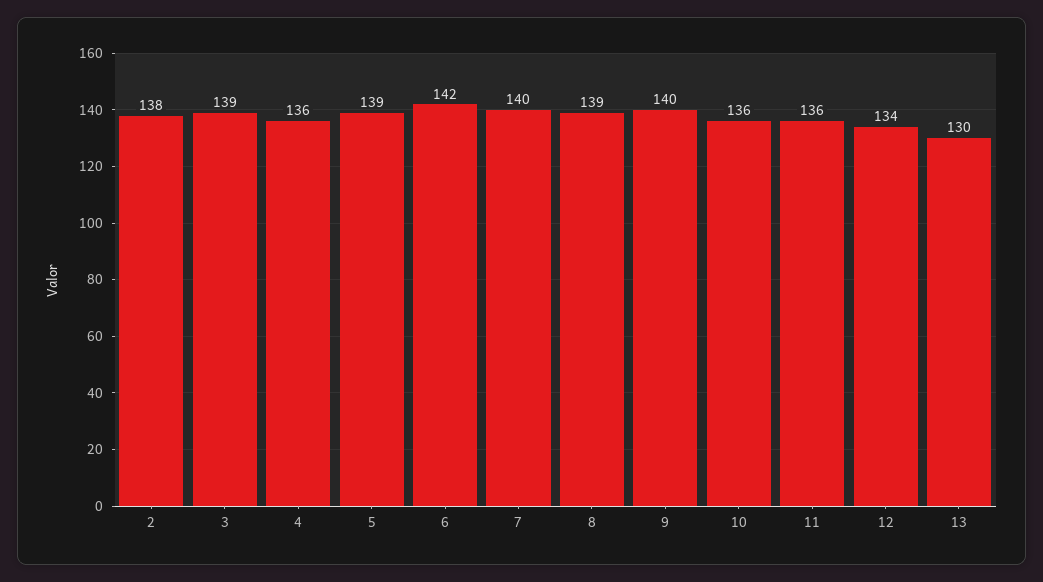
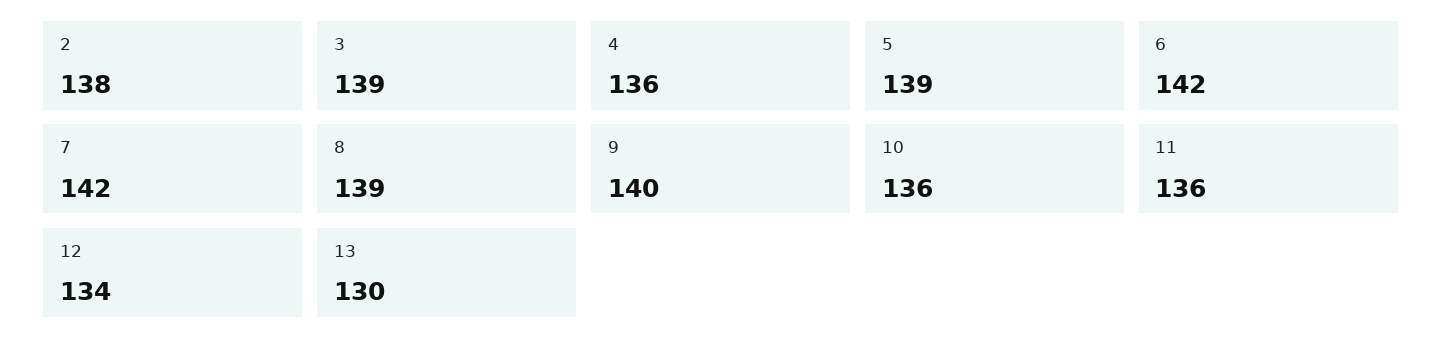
  {
    "2": 138,
    "3": 139,
    "4": 136,
    "5": 139,
    "6": 142,
-   "7": 140,
+   "7": 142,
    "8": 139,
    "9": 140,
    "10": 136,
    "11": 136,
    "12": 134,
    "13": 130
  }

